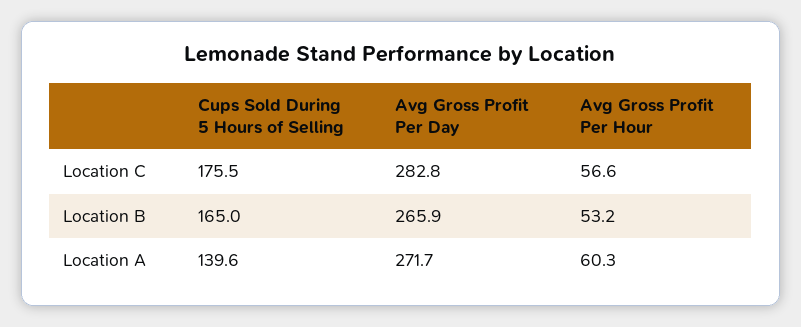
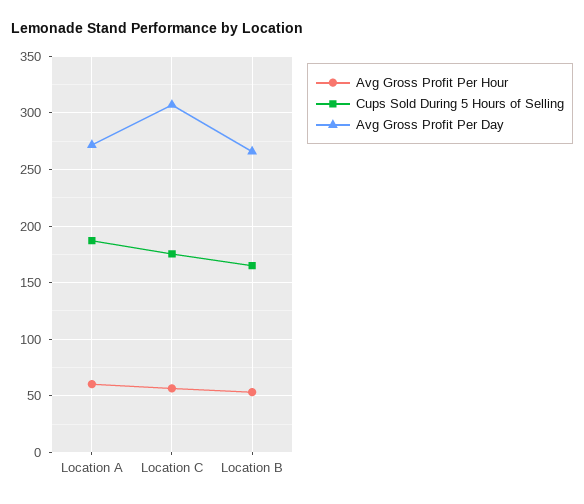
  {
    "Cups Sold During 5 Hours of Selling": {
      "Location C": 175.5,
      "Location B": 165,
-     "Location A": 139.6
+     "Location A": 190
    },
    "Avg Gross Profit Per Day": {
-     "Location C": 282.8,
+     "Location C": 310,
      "Location B": 265.9,
      "Location A": 271.7
    },
    "Avg Gross Profit Per Hour": {
      "Location C": 56.6,
      "Location B": 53.2,
      "Location A": 60.3
    }
  }

